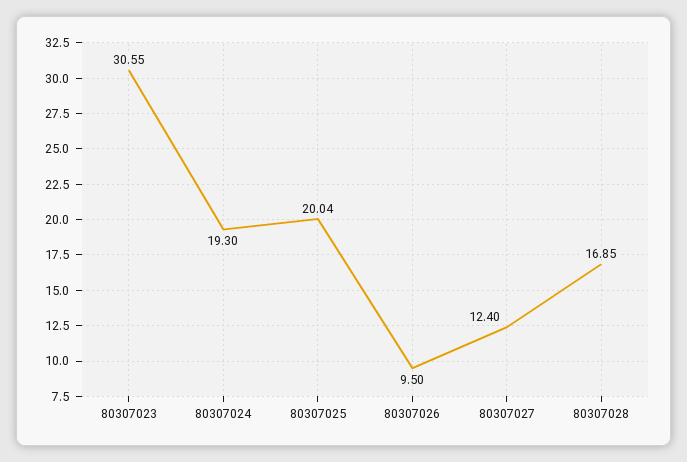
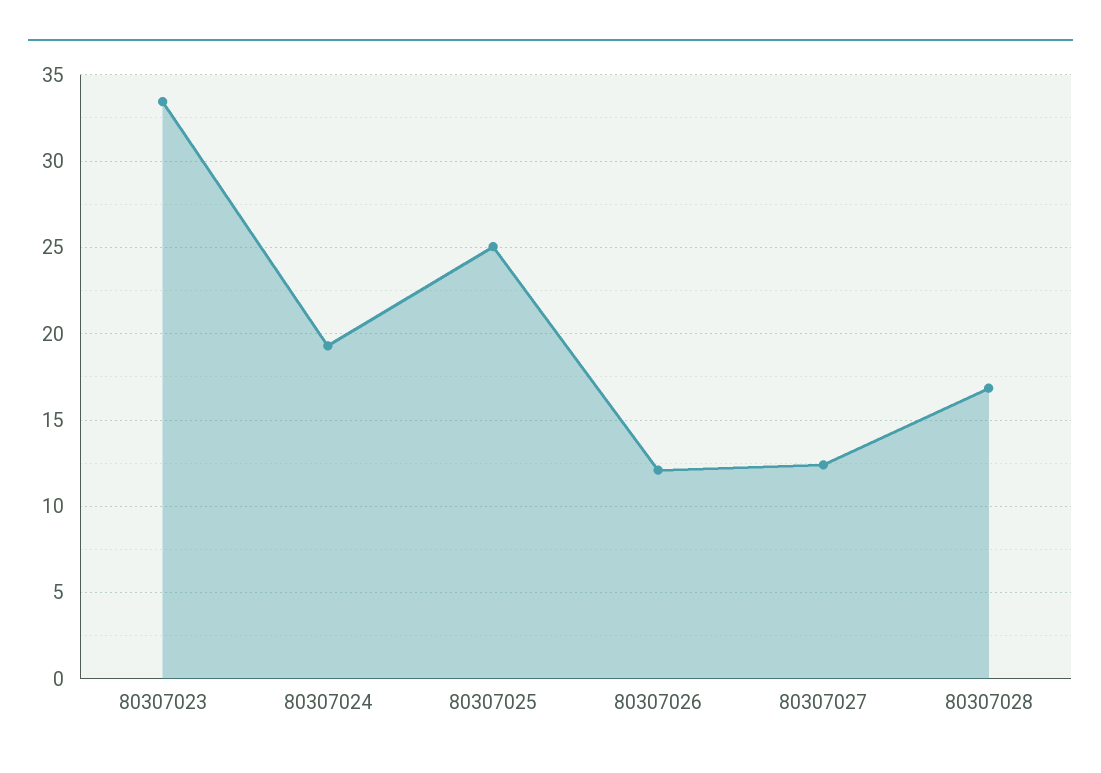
  {
-   "80307023": 30.55,
+   "80307023": 33.5,
    "80307024": 19.3,
-   "80307025": 20.04,
+   "80307025": 25,
-   "80307026": 9.5,
+   "80307026": 12,
    "80307027": 12.4,
    "80307028": 16.85
  }

